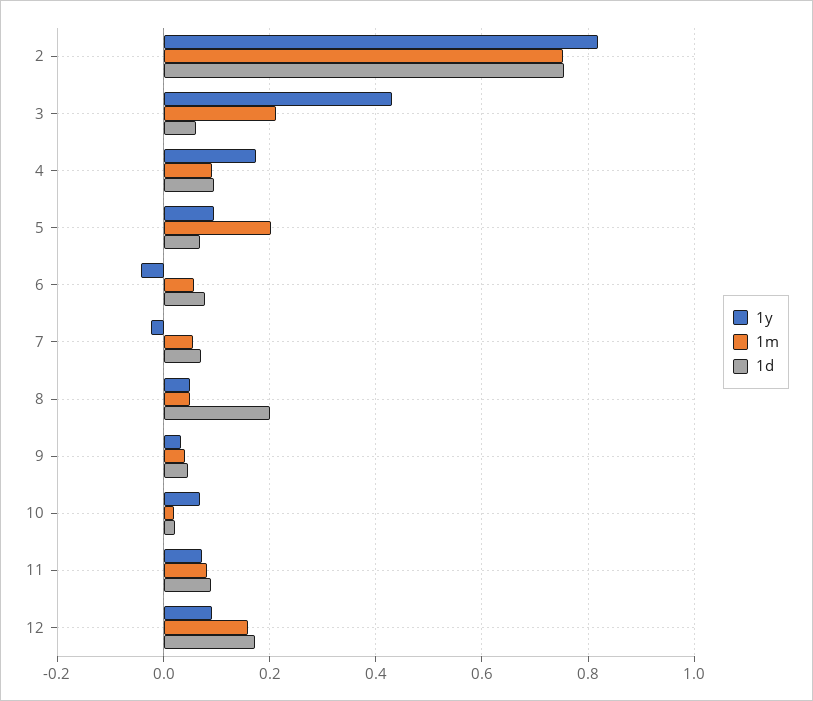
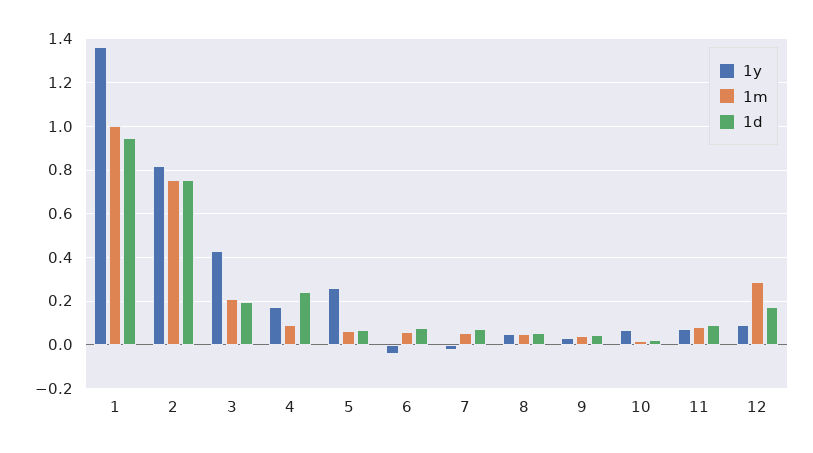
  {
    "1y": {
      "2": 0.82,
      "3": 0.44,
      "4": 0.18,
-     "5": 0.1,
+     "5": 0.25,
      "6": -0.04,
      "7": -0.02,
      "8": 0.06,
      "9": 0.04,
      "10": 0.06,
      "11": 0.08,
-     "12": 0.1
+     "12": 0.1,
+     "1": 1.35
    },
    "1m": {
      "2": 0.76,
      "3": 0.22,
      "4": 0.1,
-     "5": 0.2,
+     "5": 0.05,
      "6": 0.06,
      "7": 0.06,
      "8": 0.04,
      "9": 0.04,
      "10": 0.02,
      "11": 0.08,
-     "12": 0.16
+     "12": 0.3,
+     "1": 1
    },
    "1d": {
      "2": 0.76,
-     "3": 0.06,
+     "3": 0.2,
-     "4": 0.1,
+     "4": 0.25,
      "5": 0.06,
      "6": 0.08,
      "7": 0.08,
-     "8": 0.2,
+     "8": 0.05,
      "9": 0.04,
      "10": 0.02,
      "11": 0.1,
-     "12": 0.18
+     "12": 0.18,
+     "1": 0.95
    }
  }

